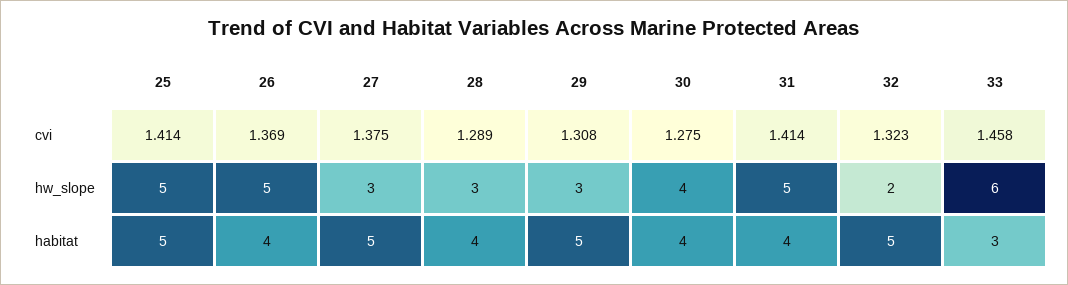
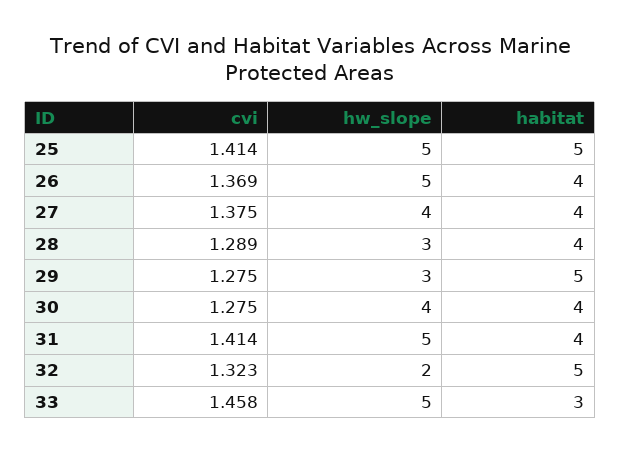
  {
    "25": {
      "cvi": 1.414,
      "hw_slope": 5,
      "habitat": 5
    },
    "26": {
      "cvi": 1.369,
      "hw_slope": 5,
      "habitat": 4
    },
    "27": {
      "cvi": 1.375,
-     "hw_slope": 3,
+     "hw_slope": 4,
-     "habitat": 5
+     "habitat": 4
    },
    "28": {
      "cvi": 1.289,
      "hw_slope": 3,
      "habitat": 4
    },
    "29": {
-     "cvi": 1.308,
+     "cvi": 1.275,
      "hw_slope": 3,
      "habitat": 5
    },
    "30": {
      "cvi": 1.275,
      "hw_slope": 4,
      "habitat": 4
    },
    "31": {
      "cvi": 1.414,
      "hw_slope": 5,
      "habitat": 4
    },
    "32": {
      "cvi": 1.323,
      "hw_slope": 2,
      "habitat": 5
    },
    "33": {
      "cvi": 1.458,
-     "hw_slope": 6,
+     "hw_slope": 5,
      "habitat": 3
    }
  }

